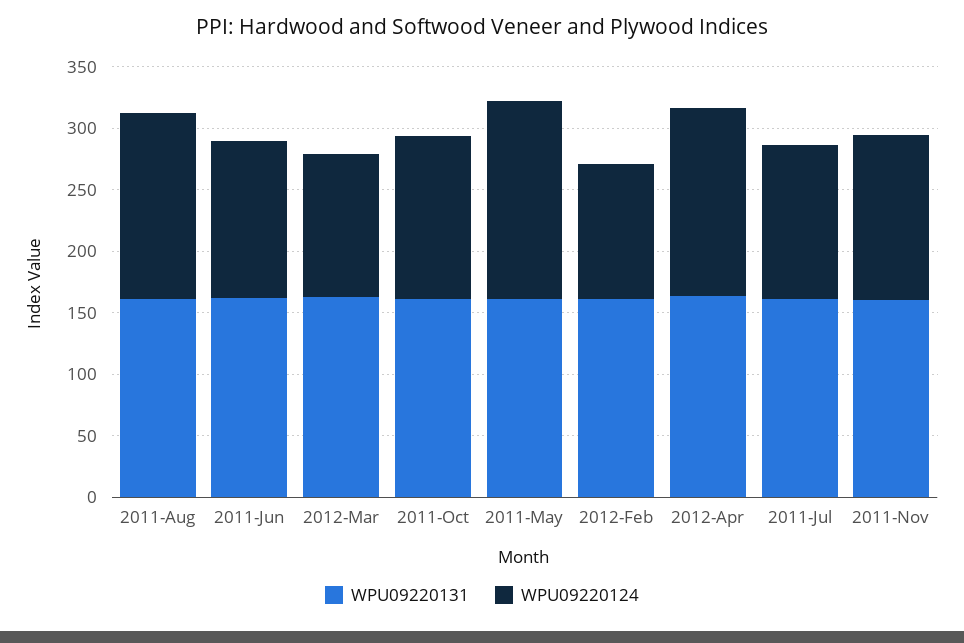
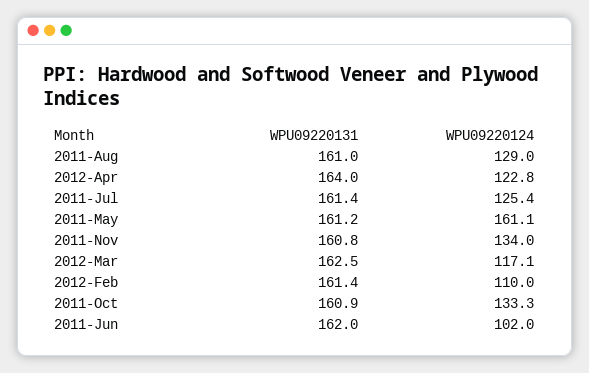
  {
    "WPU09220131": {
      "2011-Aug": 161,
      "2011-Jun": 162,
      "2012-Mar": 162.5,
      "2011-Oct": 160.9,
      "2011-May": 161.2,
      "2012-Feb": 161.4,
      "2012-Apr": 164,
      "2011-Jul": 161.4,
      "2011-Nov": 160.8
    },
    "WPU09220124": {
-     "2011-Aug": 150,
+     "2011-Aug": 129,
-     "2011-Jun": 130,
+     "2011-Jun": 102,
      "2012-Mar": 117.1,
      "2011-Oct": 133.3,
      "2011-May": 161.1,
      "2012-Feb": 110,
-     "2012-Apr": 150,
+     "2012-Apr": 122.8,
      "2011-Jul": 125.4,
      "2011-Nov": 134
    }
  }

